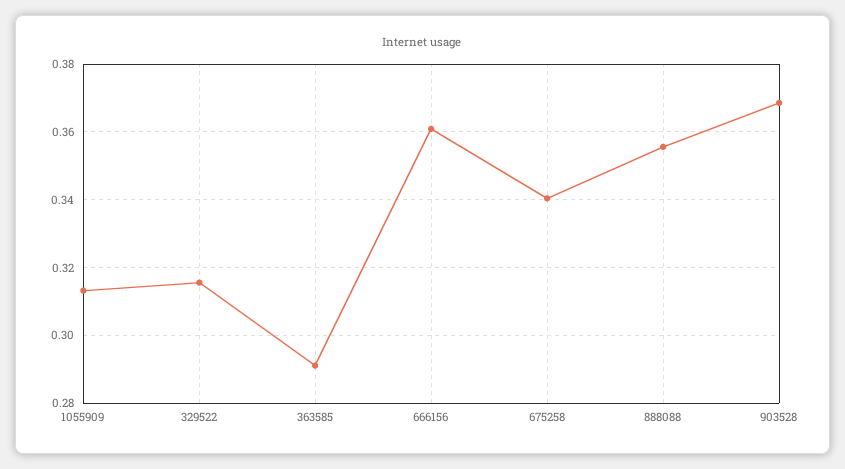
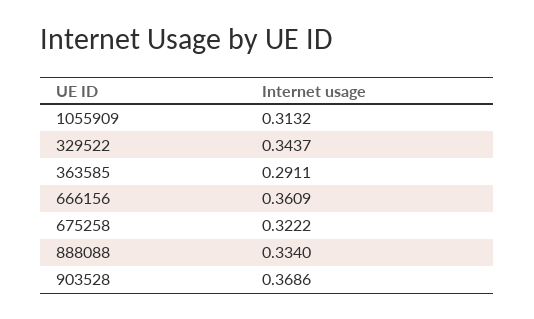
  {
    "1055909": 0.3132,
-   "329522": 0.316,
+   "329522": 0.3437,
    "363585": 0.2911,
    "666156": 0.3609,
-   "675258": 0.34,
+   "675258": 0.3222,
-   "888088": 0.356,
+   "888088": 0.334,
    "903528": 0.3686
  }

